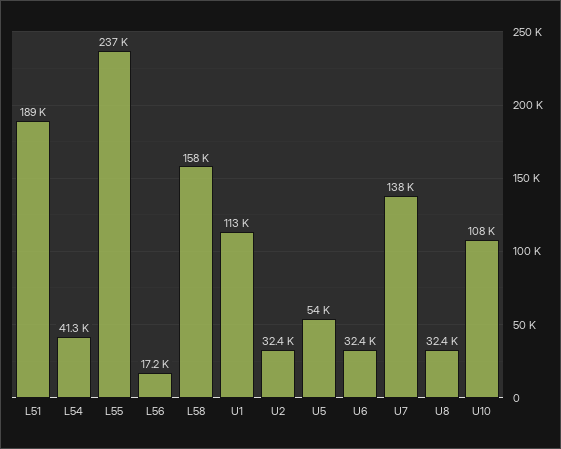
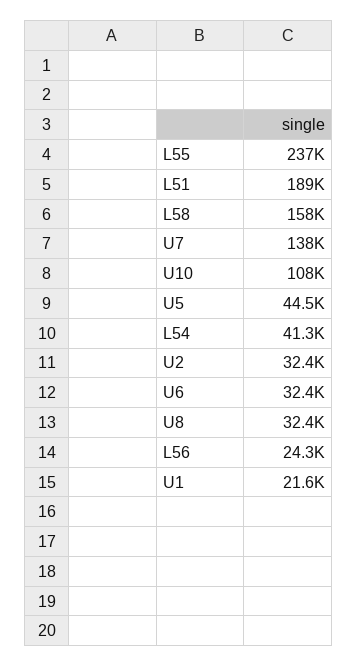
  {
    "L51": 189000,
    "L54": 41300,
    "L55": 237000,
-   "L56": 17200,
+   "L56": 24300,
    "L58": 158000,
-   "U1": 113000,
+   "U1": 21600,
    "U2": 32400,
-   "U5": 54000,
+   "U5": 44500,
    "U6": 32400,
    "U7": 138000,
    "U8": 32400,
    "U10": 108000
  }

